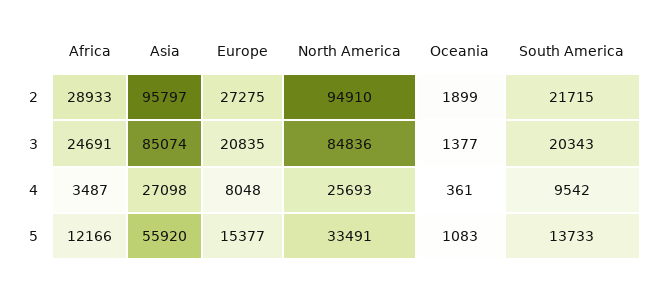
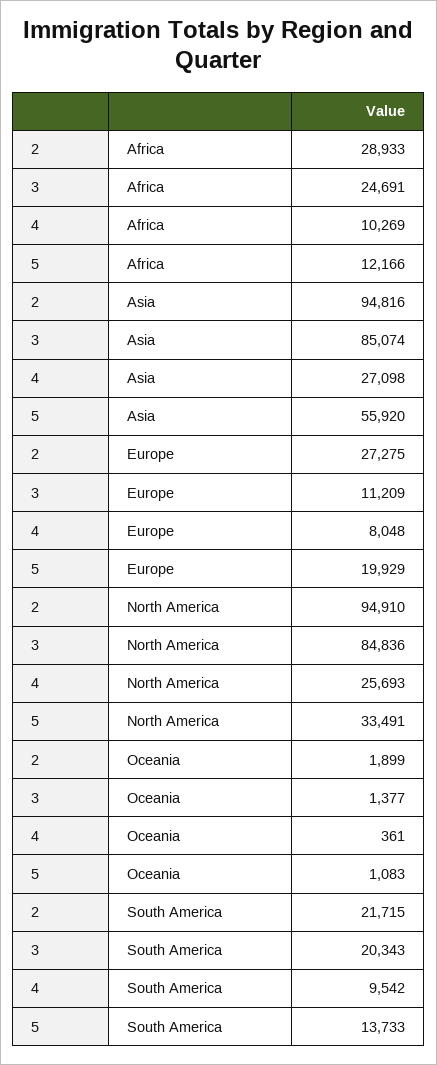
  {
    "Africa": {
      "2": 28933,
      "3": 24691,
-     "4": 3487,
+     "4": 10269,
      "5": 12166
    },
    "Asia": {
-     "2": 95797,
+     "2": 94816,
      "3": 85074,
      "4": 27098,
      "5": 55920
    },
    "Europe": {
      "2": 27275,
-     "3": 20835,
+     "3": 11209,
      "4": 8048,
-     "5": 15377
+     "5": 19929
    },
    "North America": {
      "2": 94910,
      "3": 84836,
      "4": 25693,
      "5": 33491
    },
    "Oceania": {
      "2": 1899,
      "3": 1377,
      "4": 361,
      "5": 1083
    },
    "South America": {
      "2": 21715,
      "3": 20343,
      "4": 9542,
      "5": 13733
    }
  }

